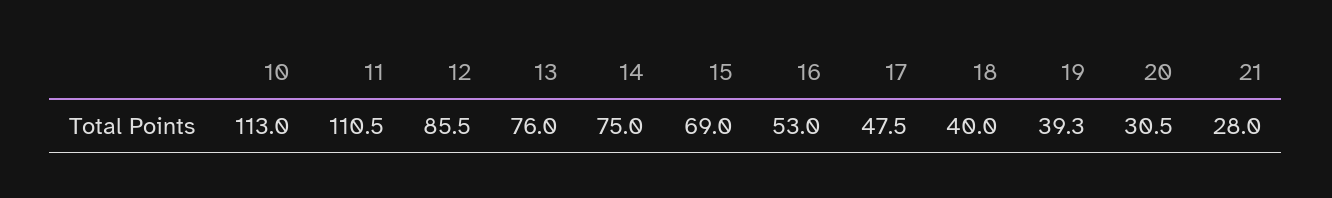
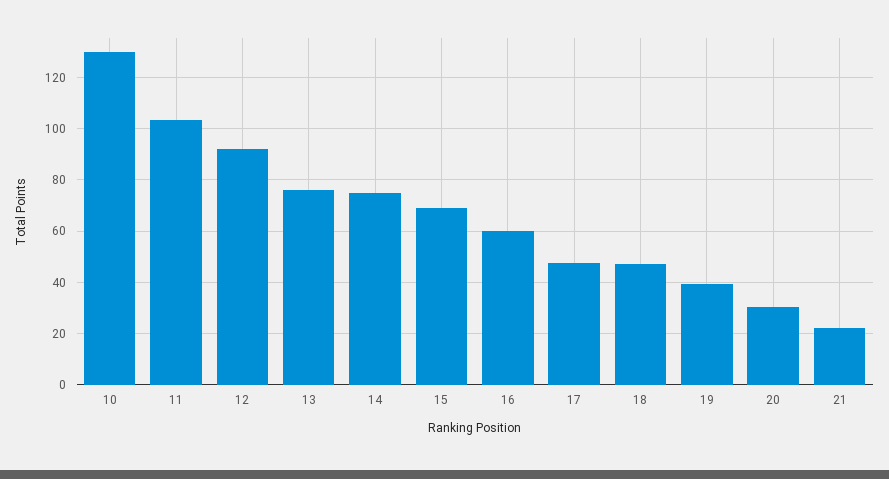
  {
-   "10": 113,
+   "10": 130,
-   "11": 110.5,
+   "11": 102.5,
-   "12": 85.5,
+   "12": 92.5,
    "13": 76,
    "14": 75,
    "15": 69,
-   "16": 53,
+   "16": 60,
    "17": 47.5,
-   "18": 40,
+   "18": 47.5,
    "19": 39.3,
    "20": 30.5,
-   "21": 28
+   "21": 22.5
  }

